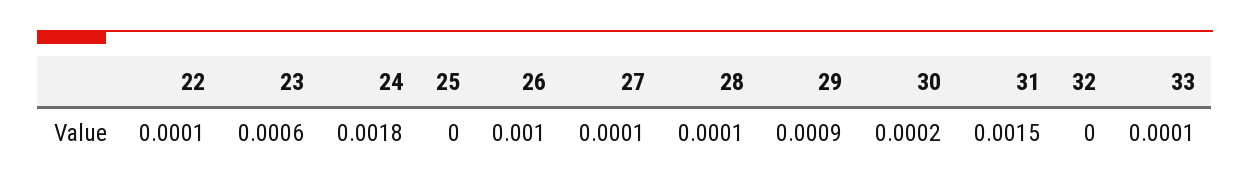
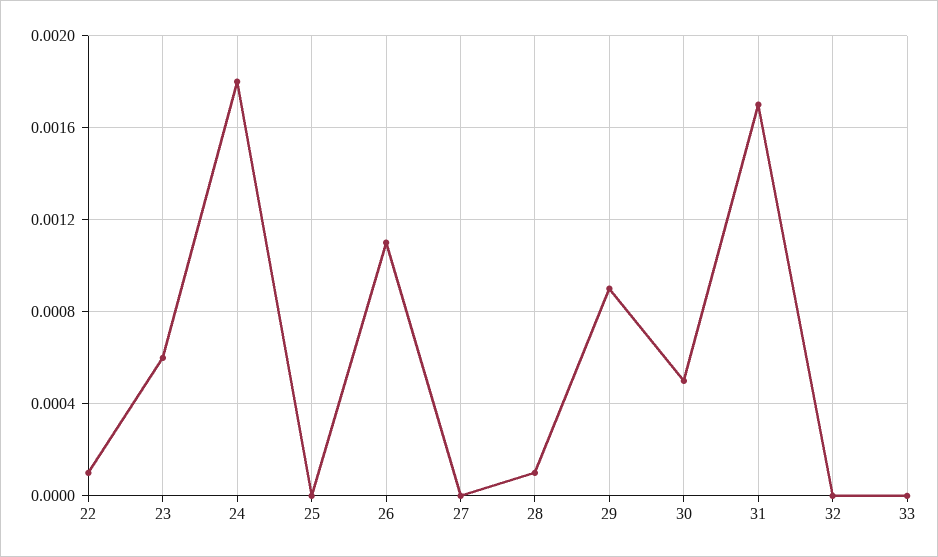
  {
    "22": 0.0001,
    "23": 0.0006,
    "24": 0.0018,
    "25": 0,
-   "26": 0.001,
+   "26": 0.0011,
-   "27": 0.0001,
+   "27": 0,
    "28": 0.0001,
    "29": 0.0009,
-   "30": 0.0002,
+   "30": 0.0005,
-   "31": 0.0015,
+   "31": 0.0017,
    "32": 0,
-   "33": 0.0001
+   "33": 0
  }

